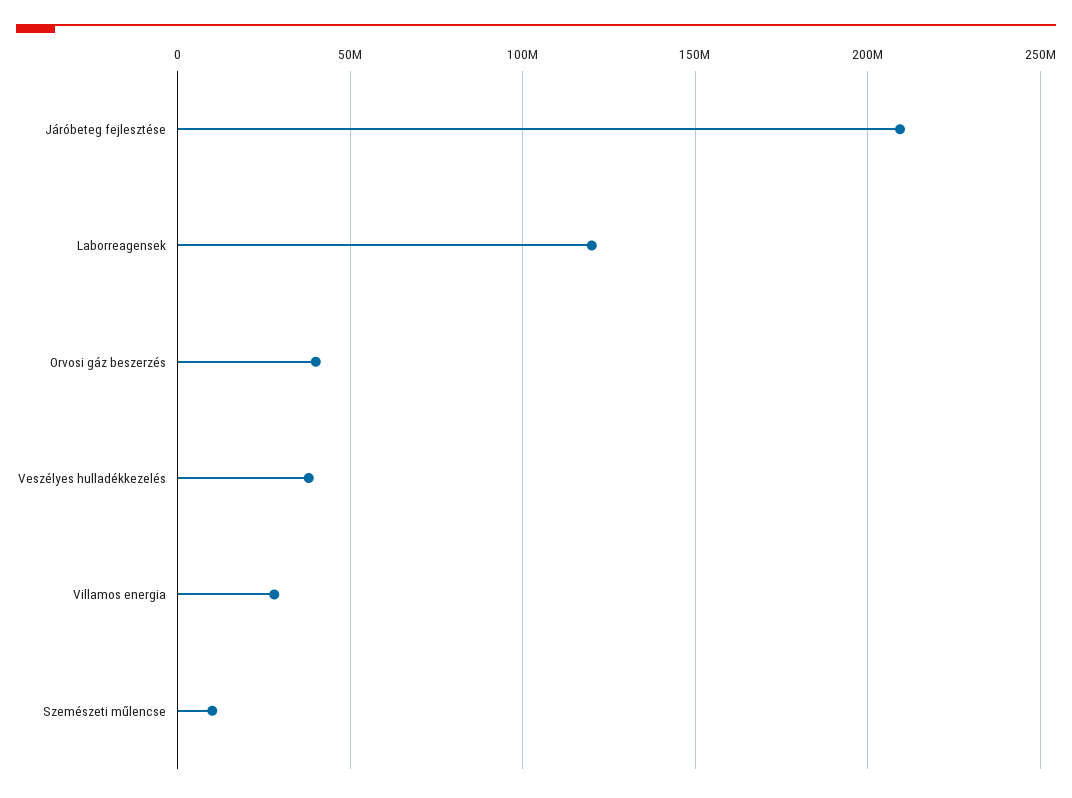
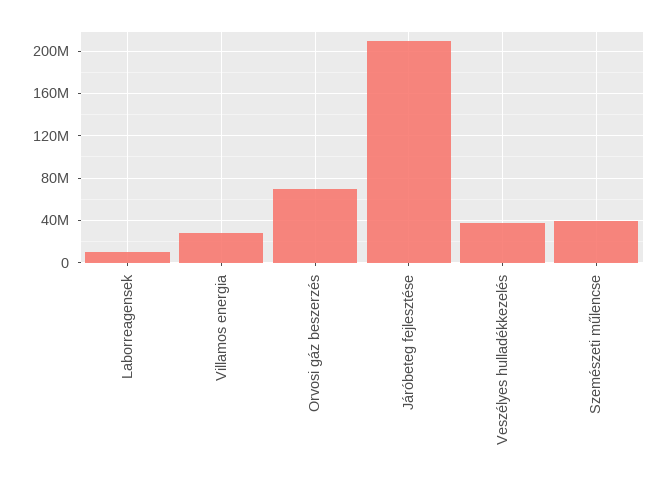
  {
    "Járóbeteg fejlesztése": 210000000,
-   "Laborreagensek": 120000000,
+   "Laborreagensek": 10000000,
-   "Orvosi gáz beszerzés": 40000000,
+   "Orvosi gáz beszerzés": 70000000,
    "Veszélyes hulladékkezelés": 40000000,
    "Villamos energia": 30000000,
-   "Szemészeti műlencse": 10000000
+   "Szemészeti műlencse": 40000000
  }

